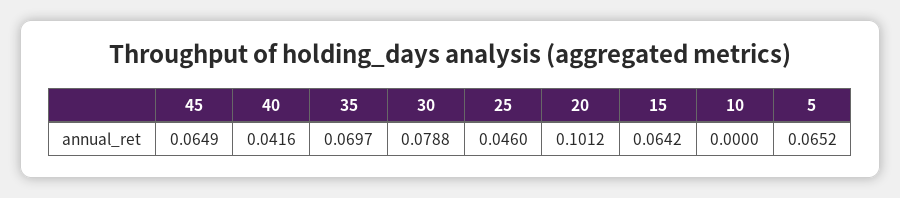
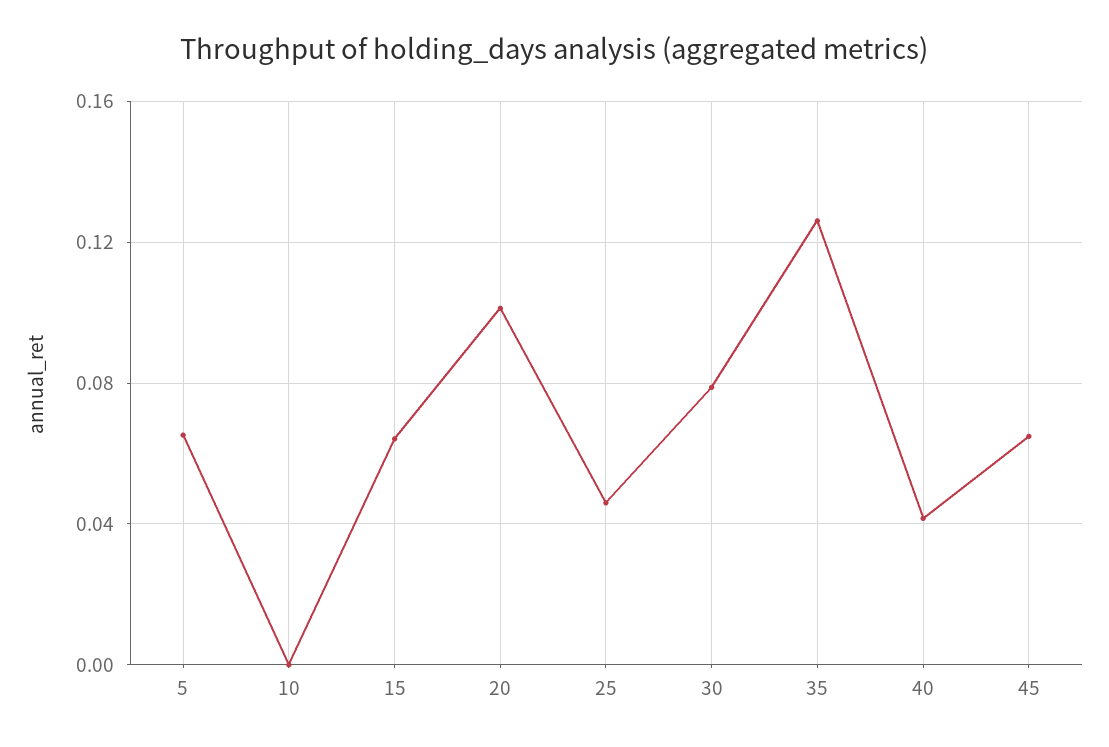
  {
    "45": 0.0649,
    "40": 0.0416,
-   "35": 0.0697,
+   "35": 0.125,
    "30": 0.0788,
    "25": 0.046,
    "20": 0.1012,
    "15": 0.0642,
    "10": 0,
    "5": 0.0652
  }

